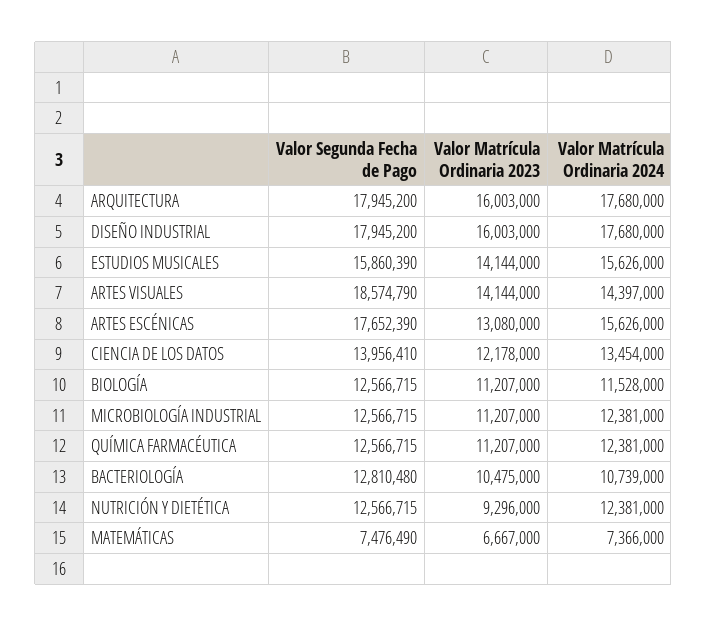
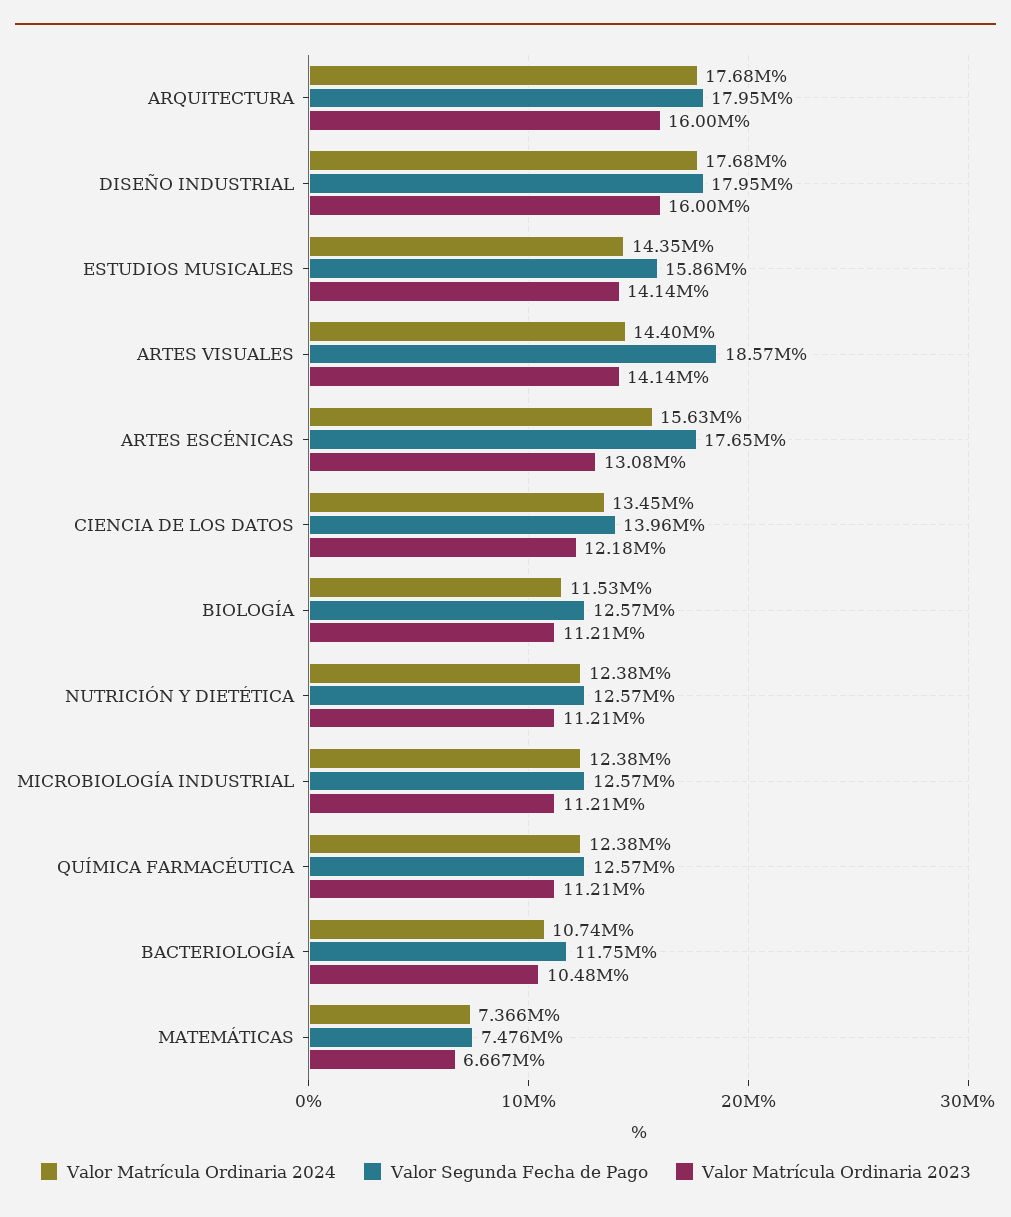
  {
    "Valor Segunda Fecha de Pago": {
      "ARQUITECTURA": 17945200,
      "DISEÑO INDUSTRIAL": 17945200,
      "ESTUDIOS MUSICALES": 15860390,
      "ARTES VISUALES": 18574790,
      "ARTES ESCÉNICAS": 17652390,
      "CIENCIA DE LOS DATOS": 13956410,
      "BIOLOGÍA": 12566715,
      "MICROBIOLOGÍA INDUSTRIAL": 12566715,
      "QUÍMICA FARMACÉUTICA": 12566715,
-     "BACTERIOLOGÍA": 12810480,
+     "BACTERIOLOGÍA": 11750000,
      "NUTRICIÓN Y DIETÉTICA": 12566715,
      "MATEMÁTICAS": 7476490
    },
    "Valor Matrícula Ordinaria 2023": {
      "ARQUITECTURA": 16003000,
      "DISEÑO INDUSTRIAL": 16003000,
      "ESTUDIOS MUSICALES": 14144000,
      "ARTES VISUALES": 14144000,
      "ARTES ESCÉNICAS": 13080000,
      "CIENCIA DE LOS DATOS": 12178000,
      "BIOLOGÍA": 11207000,
      "MICROBIOLOGÍA INDUSTRIAL": 11207000,
      "QUÍMICA FARMACÉUTICA": 11207000,
      "BACTERIOLOGÍA": 10475000,
-     "NUTRICIÓN Y DIETÉTICA": 9296000,
+     "NUTRICIÓN Y DIETÉTICA": 11210000,
      "MATEMÁTICAS": 6667000
    },
    "Valor Matrícula Ordinaria 2024": {
      "ARQUITECTURA": 17680000,
      "DISEÑO INDUSTRIAL": 17680000,
-     "ESTUDIOS MUSICALES": 15626000,
+     "ESTUDIOS MUSICALES": 14350000,
      "ARTES VISUALES": 14397000,
      "ARTES ESCÉNICAS": 15626000,
      "CIENCIA DE LOS DATOS": 13454000,
      "BIOLOGÍA": 11528000,
      "MICROBIOLOGÍA INDUSTRIAL": 12381000,
      "QUÍMICA FARMACÉUTICA": 12381000,
      "BACTERIOLOGÍA": 10739000,
      "NUTRICIÓN Y DIETÉTICA": 12381000,
      "MATEMÁTICAS": 7366000
    }
  }

